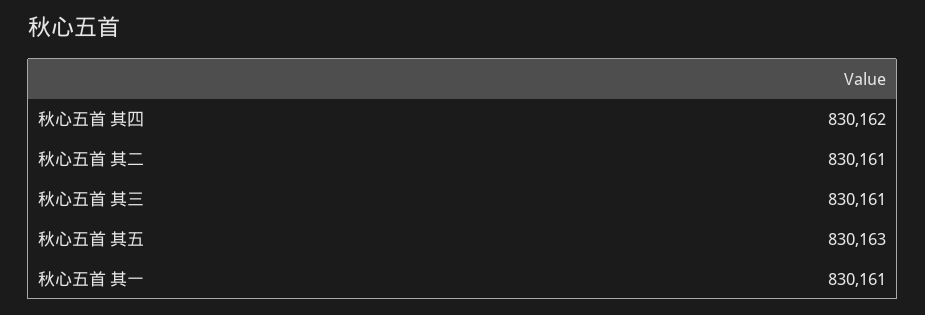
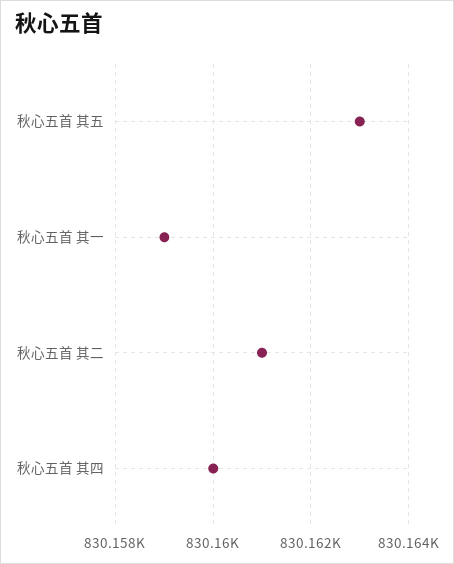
  {
-   "秋心五首 其四": 830162,
+   "秋心五首 其四": 830160,
    "秋心五首 其二": 830161,
-   "秋心五首 其三": 830161,
    "秋心五首 其五": 830163,
-   "秋心五首 其一": 830161
+   "秋心五首 其一": 830159
  }

